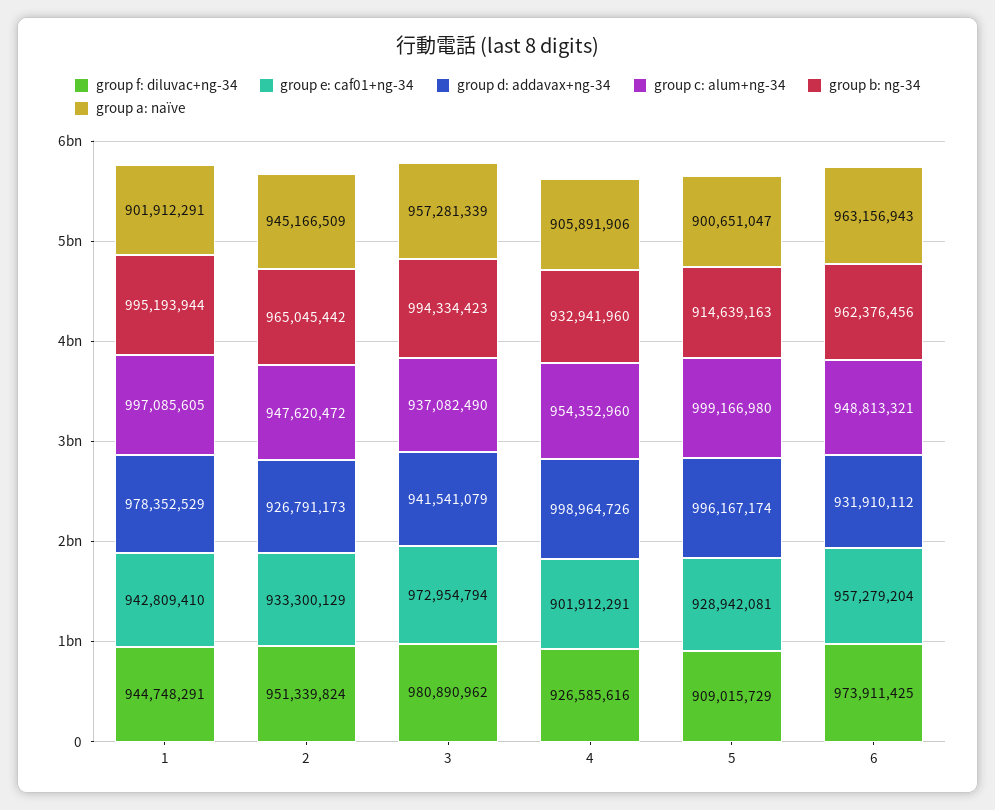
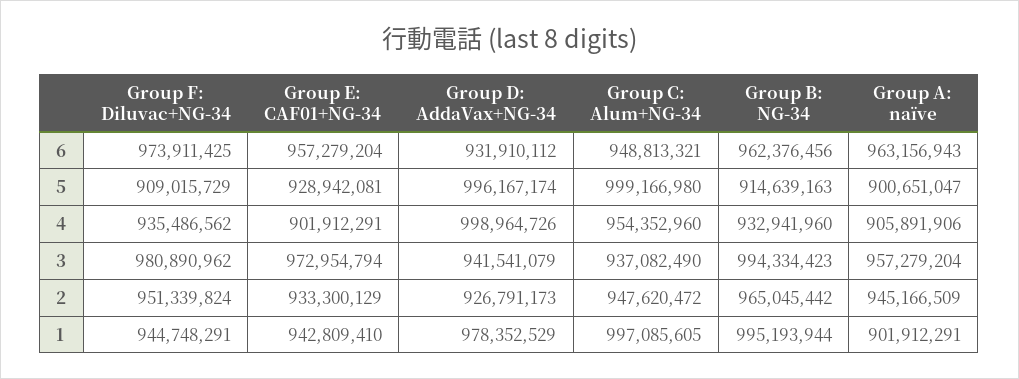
  {
    "group f: diluvac+ng-34": {
      "1": 944748291,
      "2": 951339824,
      "3": 980890962,
-     "4": 926585616,
+     "4": 935486562,
      "5": 909015729,
      "6": 973911425
    },
    "group e: caf01+ng-34": {
      "1": 942809410,
      "2": 933300129,
      "3": 972954794,
      "4": 901912291,
      "5": 928942081,
      "6": 957279204
    },
    "group d: addavax+ng-34": {
      "1": 978352529,
      "2": 926791173,
      "3": 941541079,
      "4": 998964726,
      "5": 996167174,
      "6": 931910112
    },
    "group c: alum+ng-34": {
      "1": 997085605,
      "2": 947620472,
      "3": 937082490,
      "4": 954352960,
      "5": 999166980,
      "6": 948813321
    },
    "group b: ng-34": {
      "1": 995193944,
      "2": 965045442,
      "3": 994334423,
      "4": 932941960,
      "5": 914639163,
      "6": 962376456
    },
    "group a: naïve": {
      "1": 901912291,
      "2": 945166509,
-     "3": 957281339,
+     "3": 957279204,
      "4": 905891906,
      "5": 900651047,
      "6": 963156943
    }
  }

